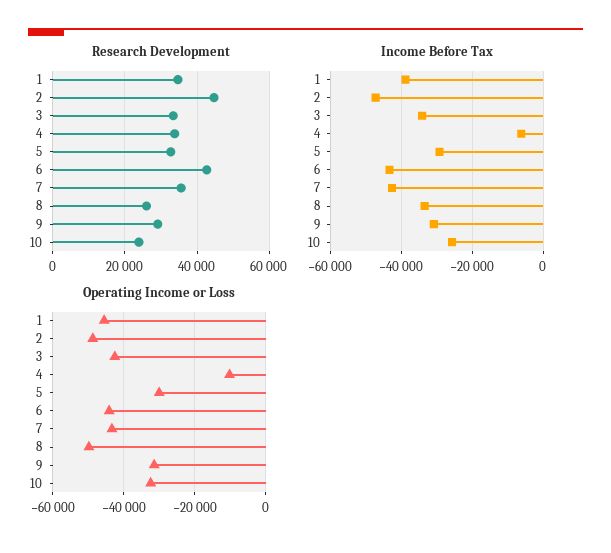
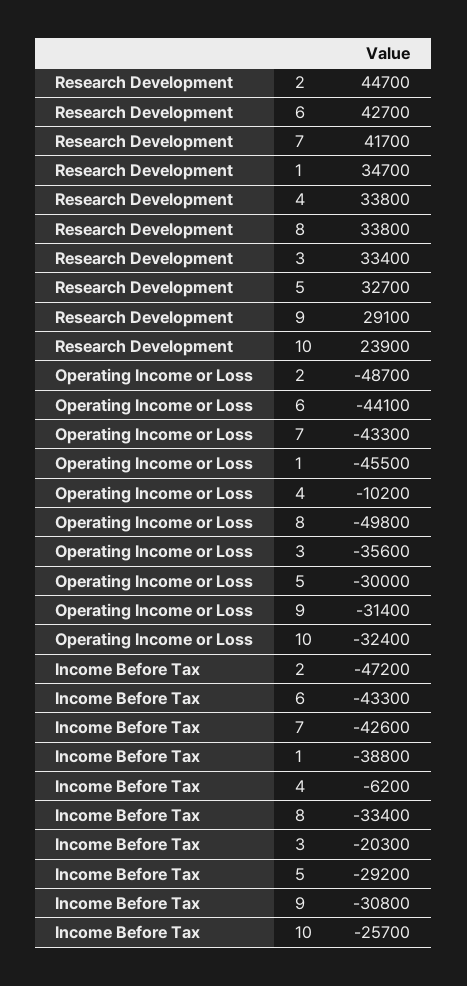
  {
    "Research Development": {
      "1": 34700,
      "2": 44700,
      "3": 33400,
      "4": 33800,
      "5": 32700,
      "6": 42700,
-     "7": 36000,
+     "7": 41700,
-     "8": 26000,
+     "8": 33800,
      "9": 29100,
      "10": 23900
    },
    "Income Before Tax": {
      "1": -38800,
      "2": -47200,
-     "3": -34000,
+     "3": -20300,
      "4": -6200,
      "5": -29200,
      "6": -43300,
      "7": -42600,
      "8": -33400,
      "9": -30800,
      "10": -25700
    },
    "Operating Income or Loss": {
      "1": -45500,
      "2": -48700,
-     "3": -42000,
+     "3": -35600,
      "4": -10200,
      "5": -30000,
      "6": -44100,
      "7": -43300,
      "8": -49800,
      "9": -31400,
      "10": -32400
    }
  }

